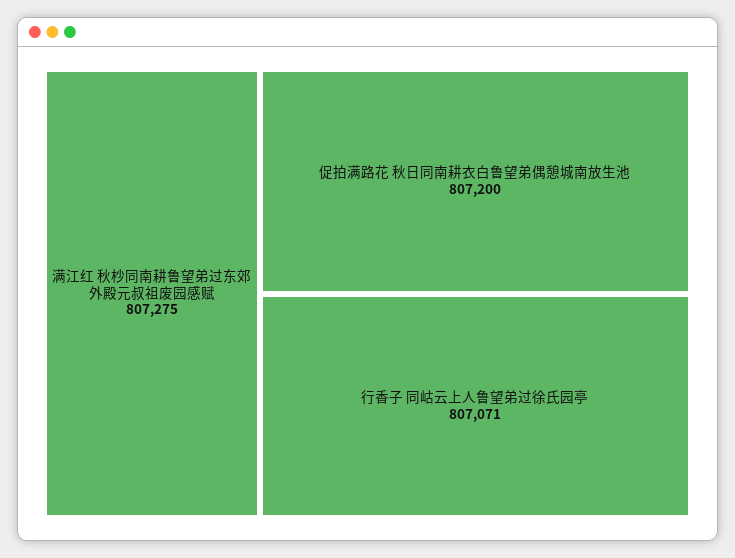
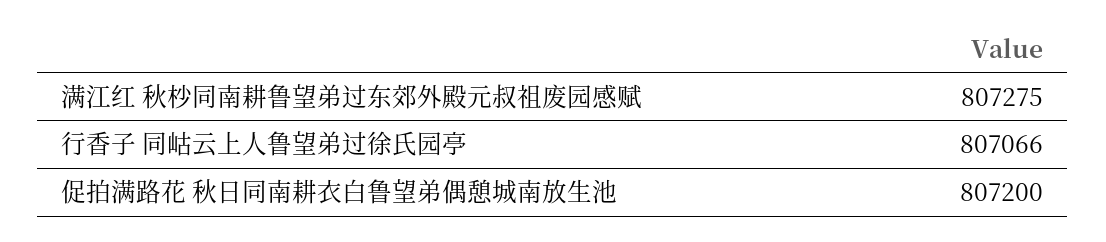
  {
    "满江红 秋杪同南耕鲁望弟过东郊外殿元叔祖废园感赋": 807275,
    "促拍满路花 秋日同南耕衣白鲁望弟偶憩城南放生池": 807200,
-   "行香子 同岵云上人鲁望弟过徐氏园亭": 807071
+   "行香子 同岵云上人鲁望弟过徐氏园亭": 807066
  }

